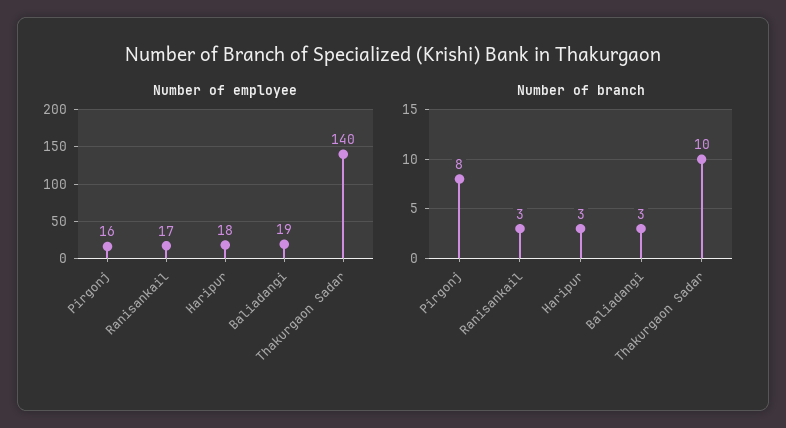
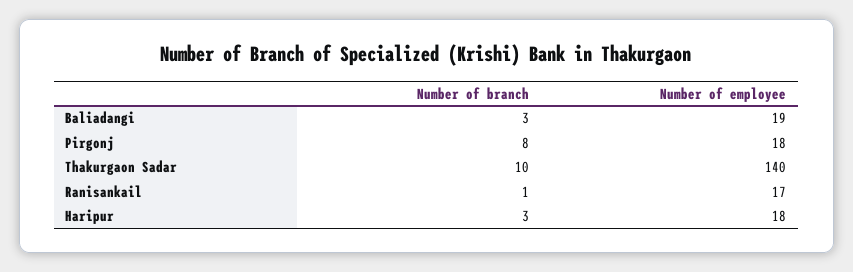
  {
    "Number of employee": {
-     "Pirgonj": 16,
+     "Pirgonj": 18,
      "Ranisankail": 17,
      "Haripur": 18,
      "Baliadangi": 19,
      "Thakurgaon Sadar": 140
    },
    "Number of branch": {
      "Pirgonj": 8,
-     "Ranisankail": 3,
+     "Ranisankail": 1,
      "Haripur": 3,
      "Baliadangi": 3,
      "Thakurgaon Sadar": 10
    }
  }

